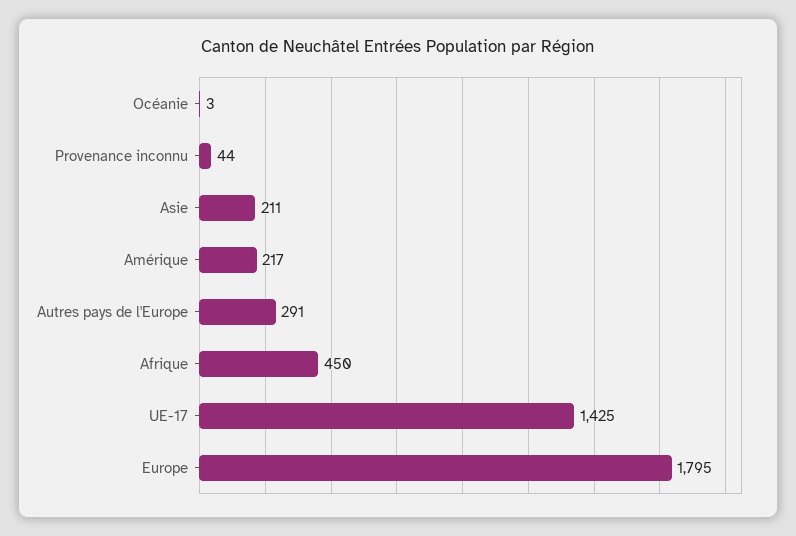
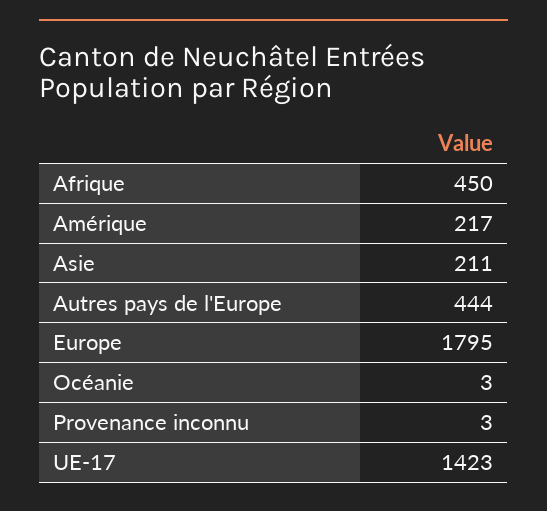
  {
    "Océanie": 3,
-   "Provenance inconnu": 44,
+   "Provenance inconnu": 3,
    "Asie": 211,
    "Amérique": 217,
-   "Autres pays de l'Europe": 291,
+   "Autres pays de l'Europe": 444,
    "Afrique": 450,
-   "UE-17": 1425,
+   "UE-17": 1423,
    "Europe": 1795
  }

